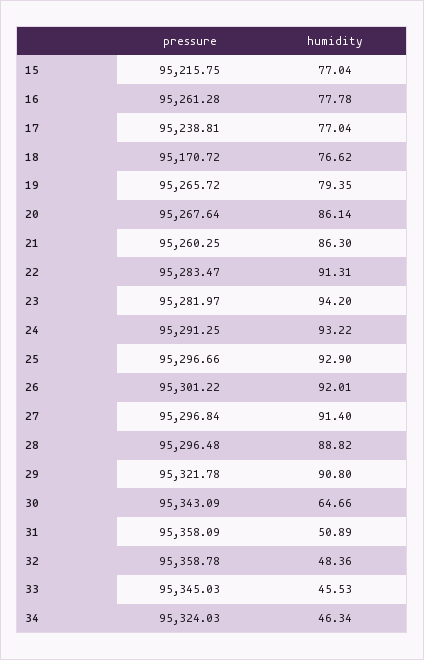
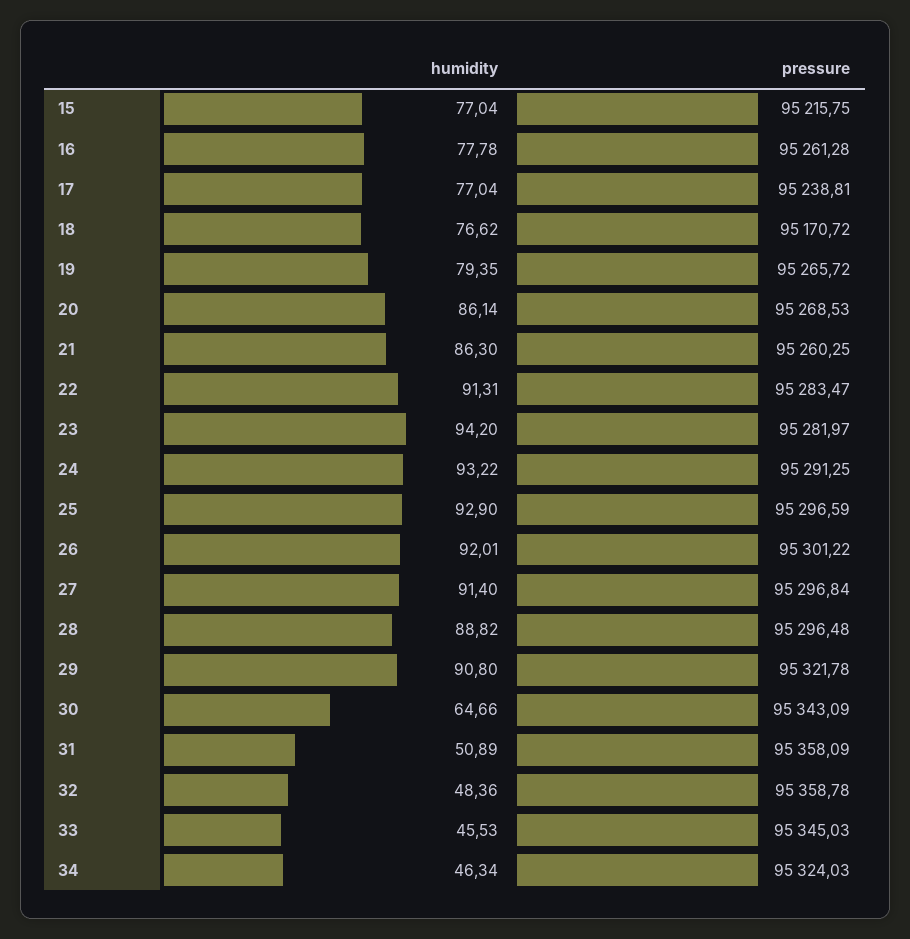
  {
    "pressure": {
      "15": 95215.75,
      "16": 95261.28,
      "17": 95238.81,
      "18": 95170.72,
      "19": 95265.72,
-     "20": 95267.64,
+     "20": 95268.53,
      "21": 95260.25,
      "22": 95283.47,
      "23": 95281.97,
      "24": 95291.25,
-     "25": 95296.66,
+     "25": 95296.59,
      "26": 95301.22,
      "27": 95296.84,
      "28": 95296.48,
      "29": 95321.78,
      "30": 95343.09,
      "31": 95358.09,
      "32": 95358.78,
      "33": 95345.03,
      "34": 95324.03
    },
    "humidity": {
      "15": 77.04,
      "16": 77.78,
      "17": 77.04,
      "18": 76.62,
      "19": 79.35,
      "20": 86.14,
      "21": 86.3,
      "22": 91.31,
      "23": 94.2,
      "24": 93.22,
      "25": 92.9,
      "26": 92.01,
      "27": 91.4,
      "28": 88.82,
      "29": 90.8,
      "30": 64.66,
      "31": 50.89,
      "32": 48.36,
      "33": 45.53,
      "34": 46.34
    }
  }

